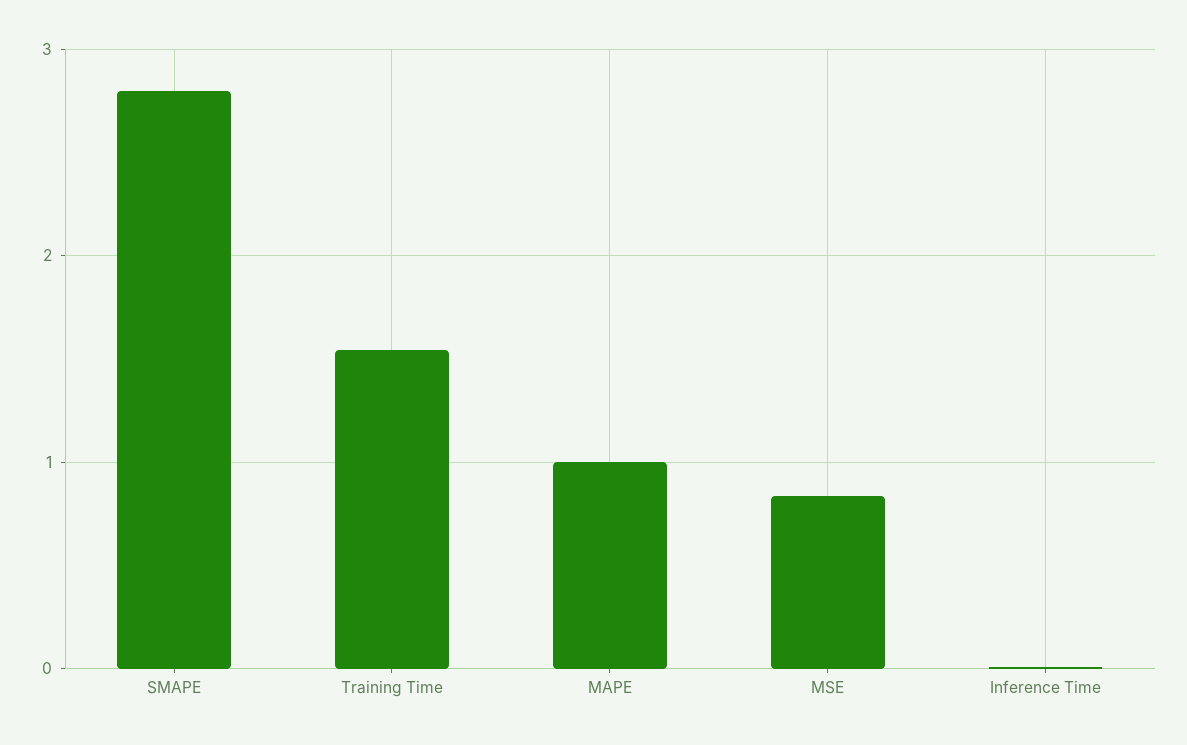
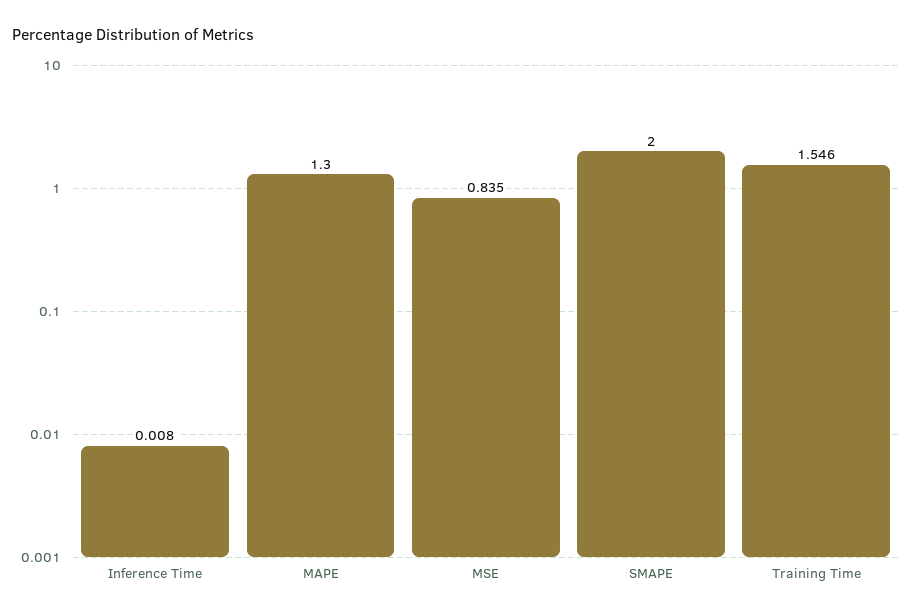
  {
-   "SMAPE": 2.8,
+   "SMAPE": 2,
    "Training Time": 1.546,
-   "MAPE": 1,
+   "MAPE": 1.3,
    "MSE": 0.835,
    "Inference Time": 0.008
  }

